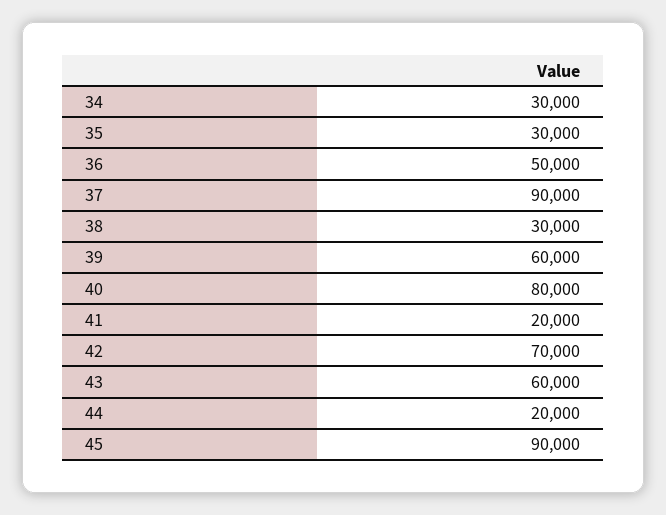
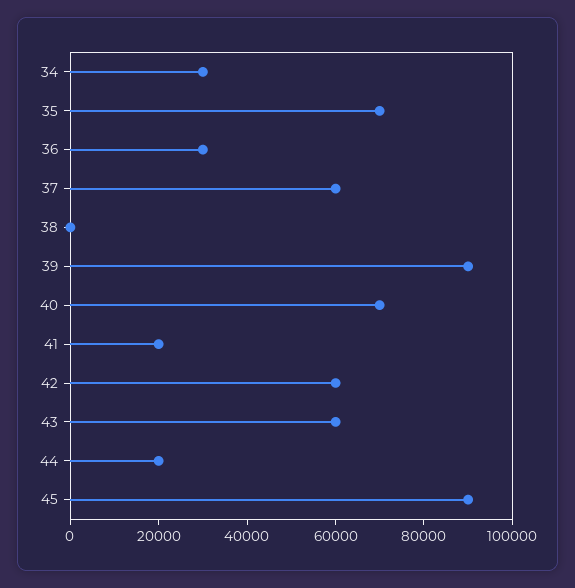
  {
    "34": 30000,
-   "35": 30000,
+   "35": 70000,
-   "36": 50000,
+   "36": 30000,
-   "37": 90000,
+   "37": 60000,
-   "38": 30000,
+   "38": 0,
-   "39": 60000,
+   "39": 90000,
-   "40": 80000,
+   "40": 70000,
    "41": 20000,
-   "42": 70000,
+   "42": 60000,
    "43": 60000,
    "44": 20000,
    "45": 90000
  }

